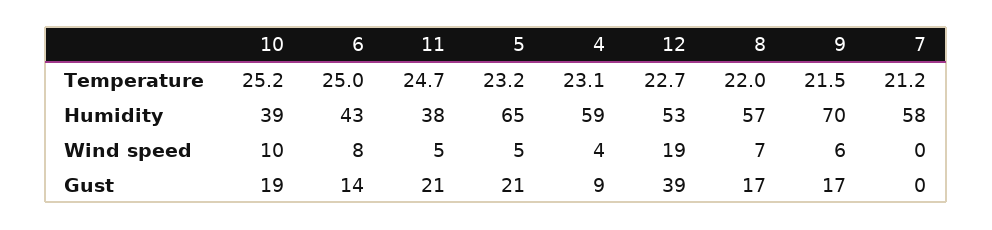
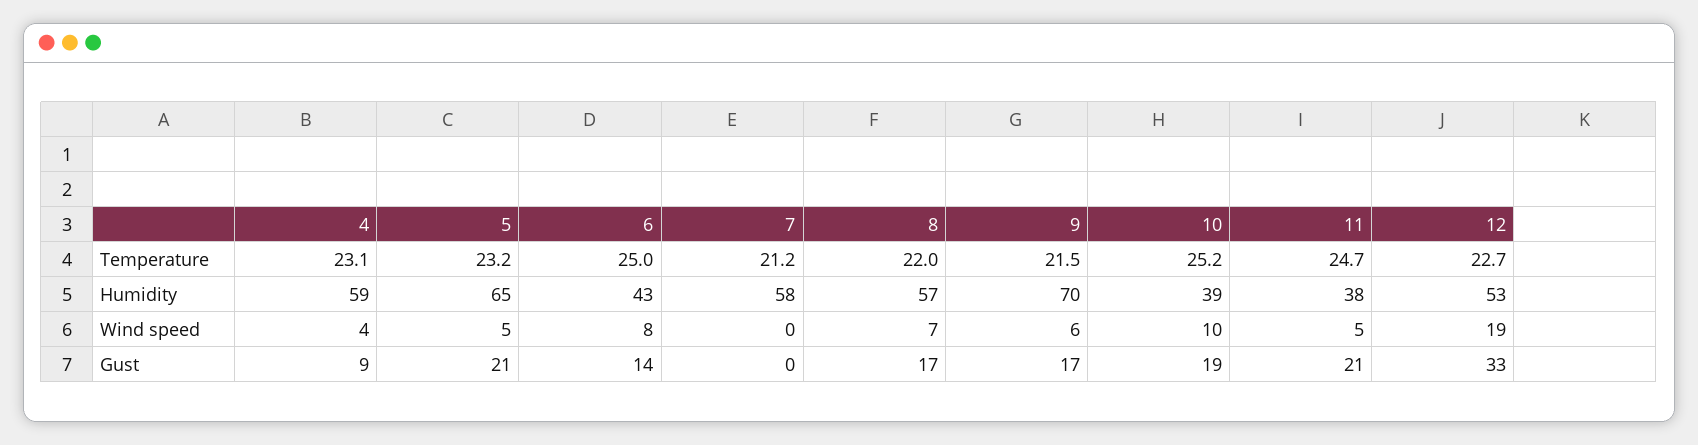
  {
    "10": {
      "Temperature": 25.2,
      "Humidity": 39,
      "Wind speed": 10,
      "Gust": 19
    },
    "6": {
      "Temperature": 25,
      "Humidity": 43,
      "Wind speed": 8,
      "Gust": 14
    },
    "11": {
      "Temperature": 24.7,
      "Humidity": 38,
      "Wind speed": 5,
      "Gust": 21
    },
    "5": {
      "Temperature": 23.2,
      "Humidity": 65,
      "Wind speed": 5,
      "Gust": 21
    },
    "4": {
      "Temperature": 23.1,
      "Humidity": 59,
      "Wind speed": 4,
      "Gust": 9
    },
    "12": {
      "Temperature": 22.7,
      "Humidity": 53,
      "Wind speed": 19,
-     "Gust": 39
+     "Gust": 33
    },
    "8": {
      "Temperature": 22,
      "Humidity": 57,
      "Wind speed": 7,
      "Gust": 17
    },
    "9": {
      "Temperature": 21.5,
      "Humidity": 70,
      "Wind speed": 6,
      "Gust": 17
    },
    "7": {
      "Temperature": 21.2,
      "Humidity": 58,
      "Wind speed": 0,
      "Gust": 0
    }
  }

